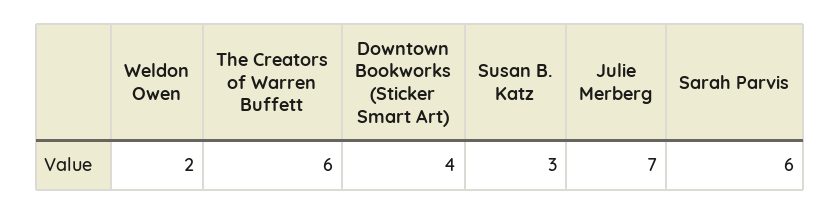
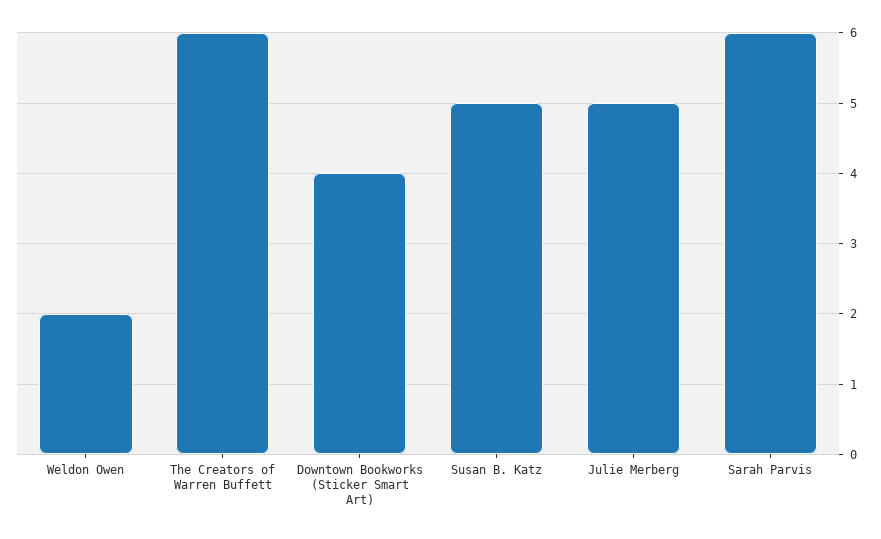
  {
    "Weldon Owen": 2,
    "The Creators of Warren Buffett": 6,
    "Downtown Bookworks (Sticker Smart Art)": 4,
-   "Susan B. Katz": 3,
+   "Susan B. Katz": 5,
-   "Julie Merberg": 7,
+   "Julie Merberg": 5,
    "Sarah Parvis": 6
  }

